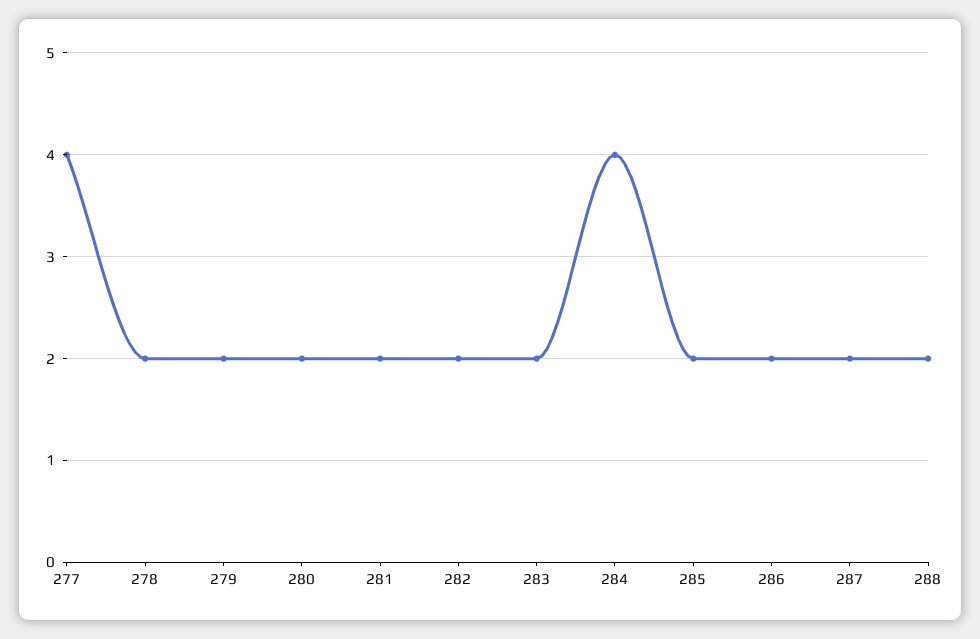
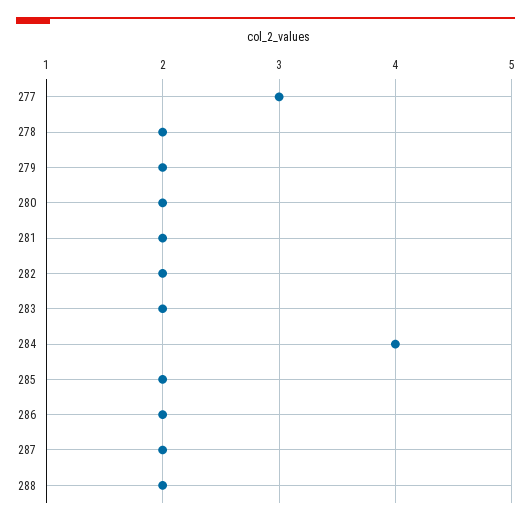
  {
-   "277": 4,
+   "277": 3,
    "278": 2,
    "279": 2,
    "280": 2,
    "281": 2,
    "282": 2,
    "283": 2,
    "284": 4,
    "285": 2,
    "286": 2,
    "287": 2,
    "288": 2
  }

